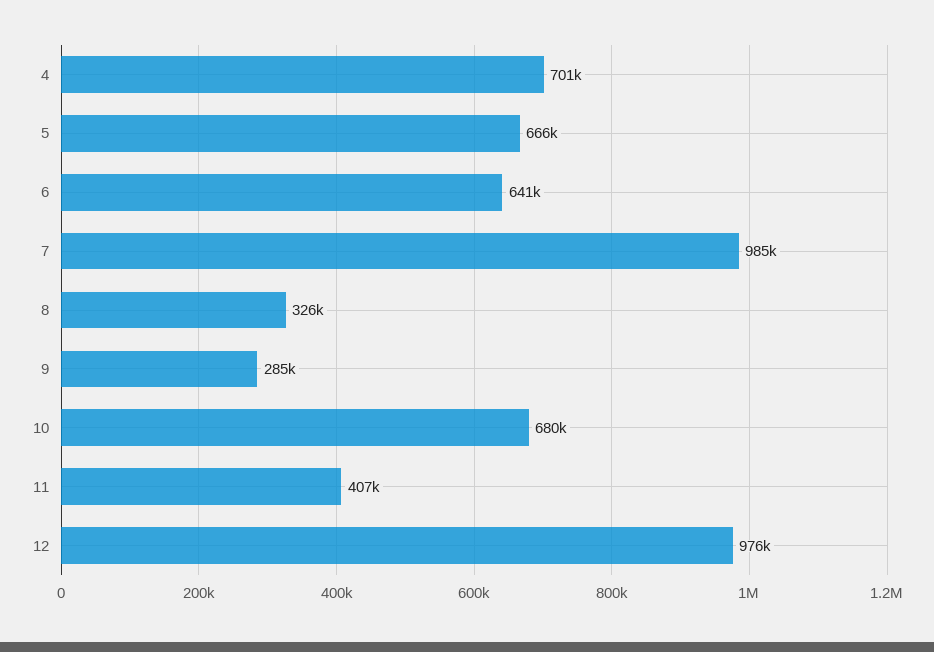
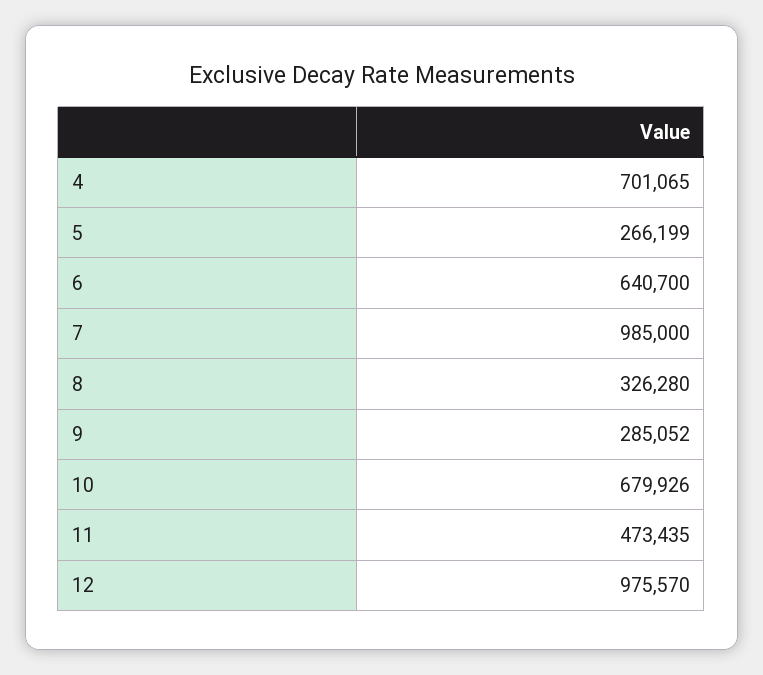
  {
    "4": 701065,
-   "5": 666000,
+   "5": 266199,
    "6": 640700,
    "7": 985000,
    "8": 326280,
    "9": 285052,
    "10": 679926,
-   "11": 407000,
+   "11": 473435,
    "12": 975570
  }

